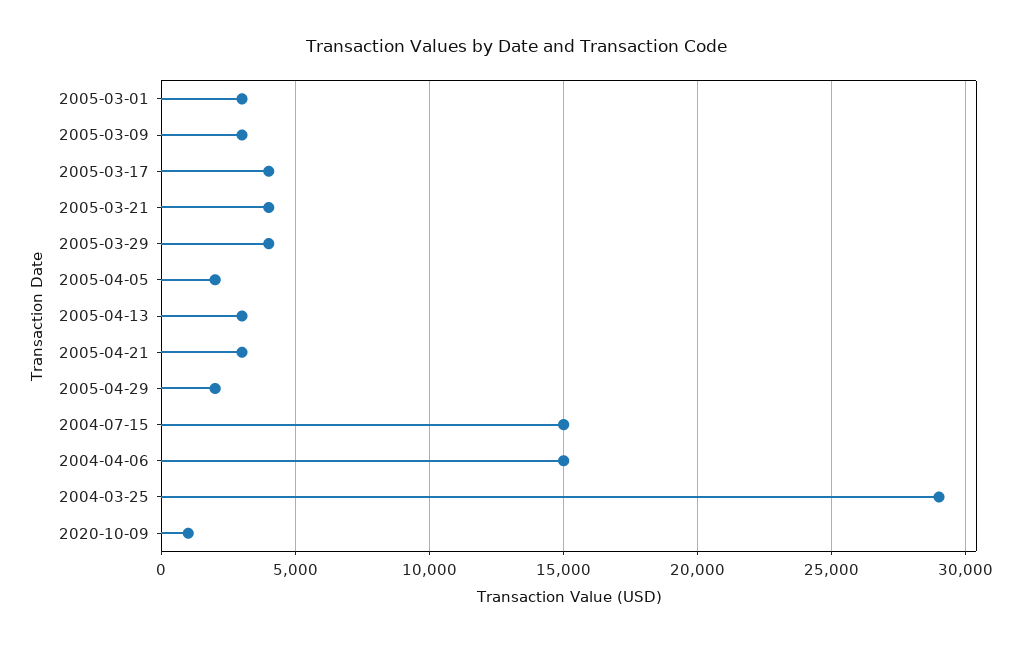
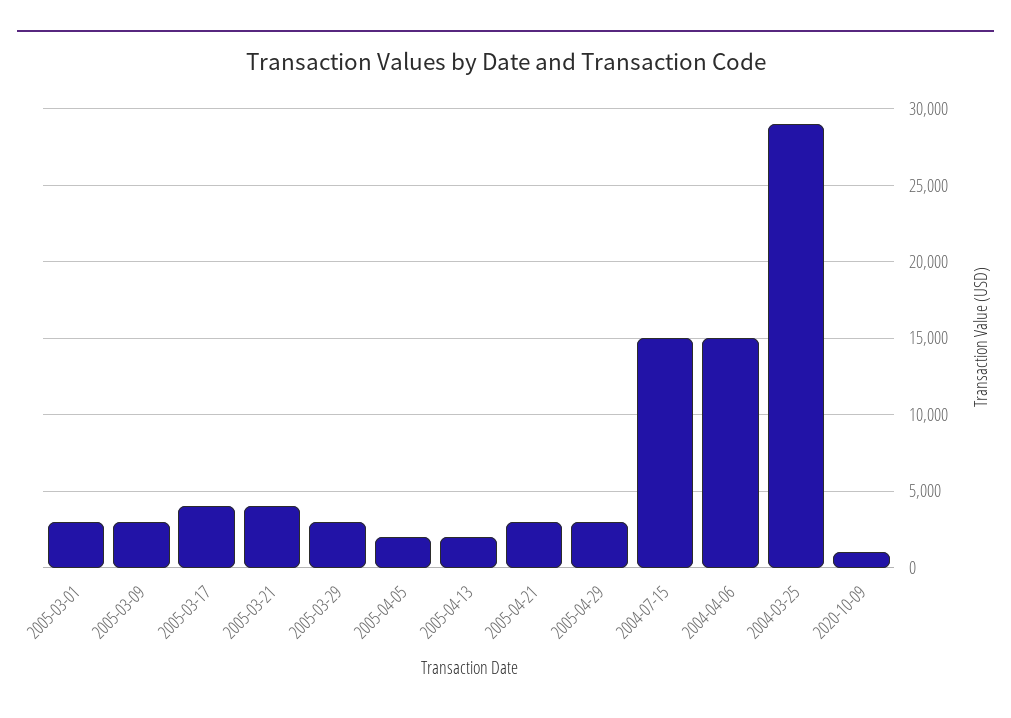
  {
    "2005-03-01": 3000,
    "2005-03-09": 3000,
    "2005-03-17": 4000,
    "2005-03-21": 4000,
-   "2005-03-29": 4000,
+   "2005-03-29": 3000,
    "2005-04-05": 2000,
-   "2005-04-13": 3000,
+   "2005-04-13": 2000,
    "2005-04-21": 3000,
-   "2005-04-29": 2000,
+   "2005-04-29": 3000,
    "2004-07-15": 15000,
    "2004-04-06": 15000,
    "2004-03-25": 29000,
    "2020-10-09": 1000
  }

